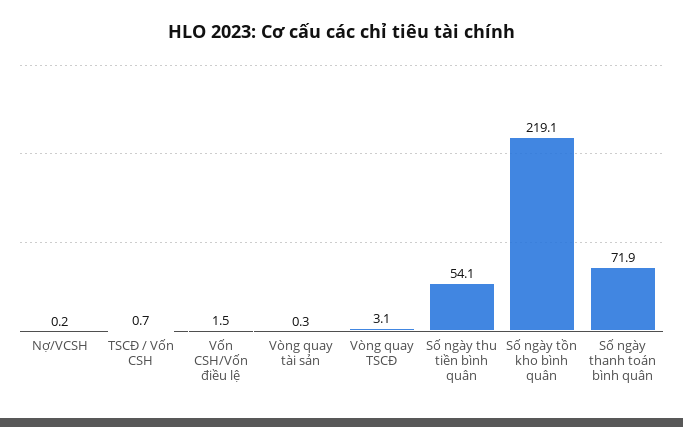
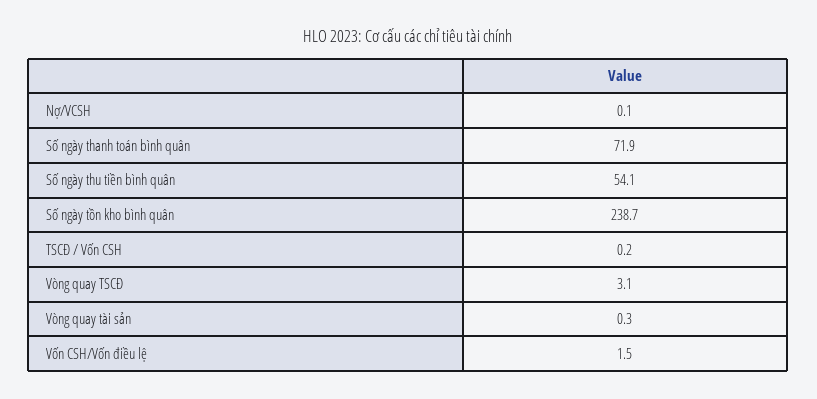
  {
-   "Nợ/VCSH": 0.2,
+   "Nợ/VCSH": 0.1,
-   "TSCĐ / Vốn CSH": 0.7,
+   "TSCĐ / Vốn CSH": 0.2,
    "Vốn CSH/Vốn điều lệ": 1.5,
    "Vòng quay tài sản": 0.3,
    "Vòng quay TSCĐ": 3.1,
    "Số ngày thu tiền bình quân": 54.1,
-   "Số ngày tồn kho bình quân": 219.1,
+   "Số ngày tồn kho bình quân": 238.7,
    "Số ngày thanh toán bình quân": 71.9
  }

